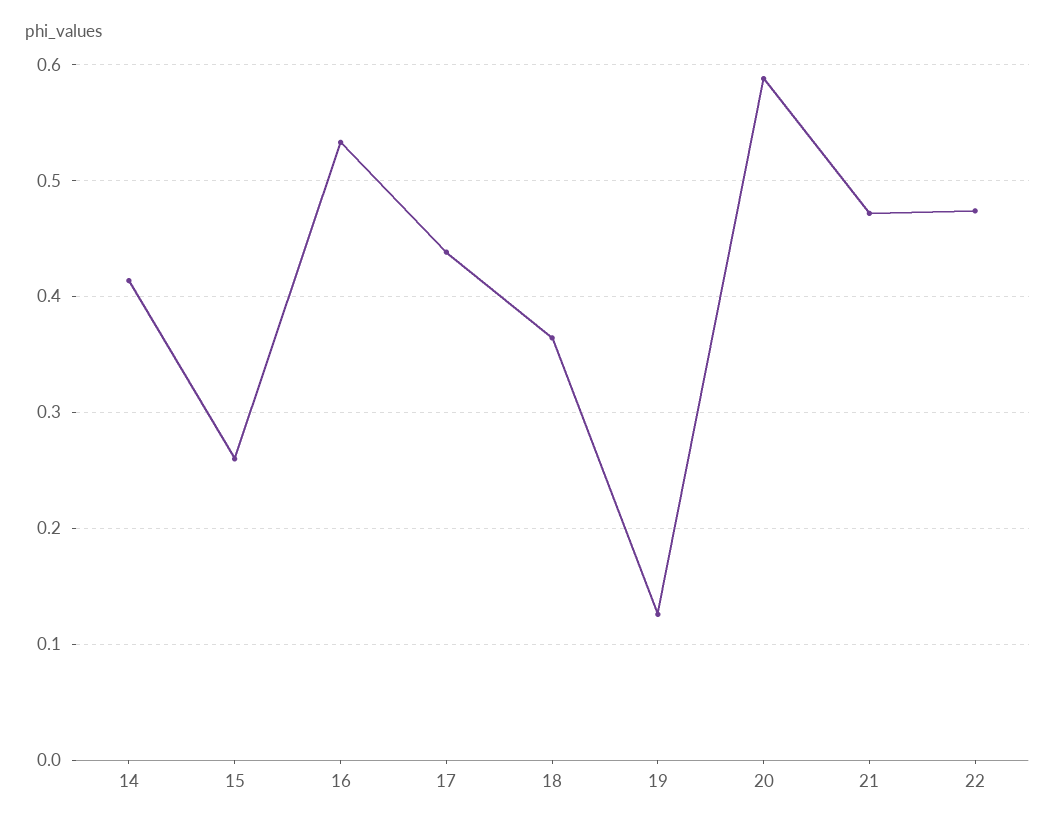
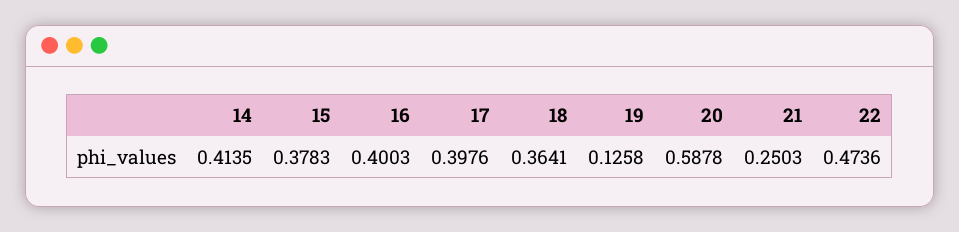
  {
    "14": 0.4135,
-   "15": 0.26,
+   "15": 0.3783,
-   "16": 0.53,
+   "16": 0.4003,
-   "17": 0.44,
+   "17": 0.3976,
    "18": 0.3641,
    "19": 0.1258,
    "20": 0.5878,
-   "21": 0.47,
+   "21": 0.2503,
    "22": 0.4736
  }

